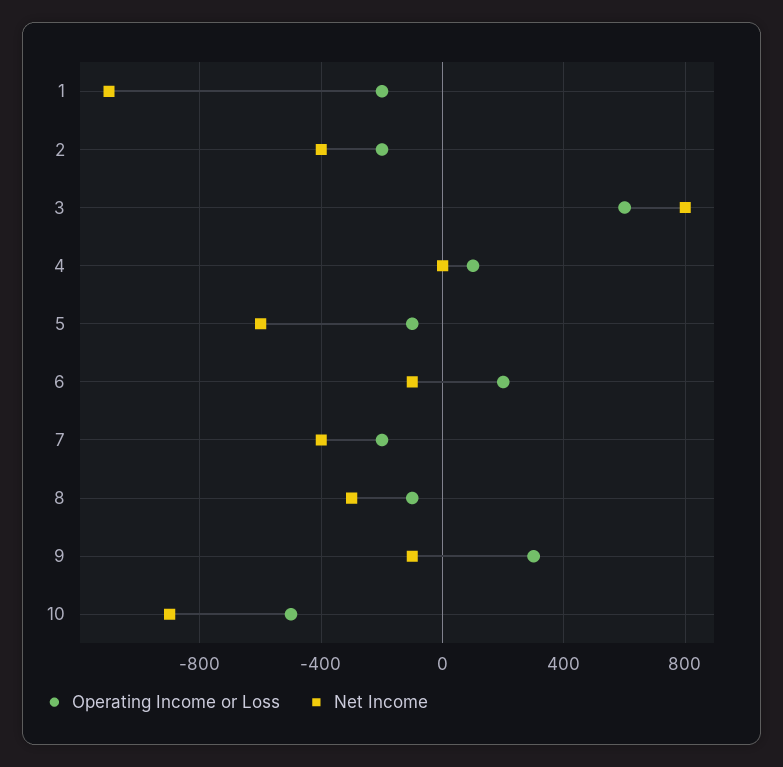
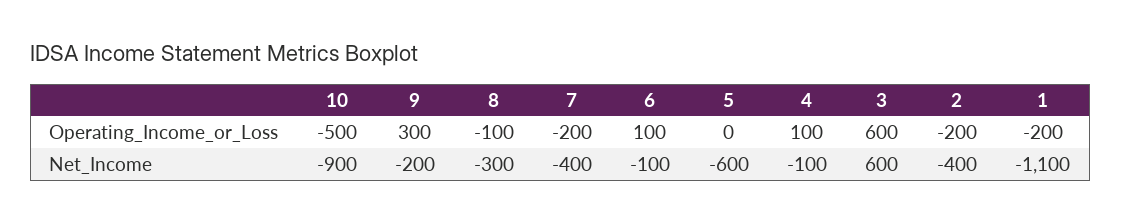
  {
    "Operating Income or Loss": {
      "1": -200,
      "2": -200,
      "3": 600,
      "4": 100,
-     "5": -100,
+     "5": 0,
-     "6": 200,
+     "6": 100,
      "7": -200,
      "8": -100,
      "9": 300,
      "10": -500
    },
    "Net Income": {
      "1": -1100,
      "2": -400,
-     "3": 800,
+     "3": 600,
-     "4": 0,
+     "4": -100,
      "5": -600,
      "6": -100,
      "7": -400,
      "8": -300,
-     "9": -100,
+     "9": -200,
      "10": -900
    }
  }

